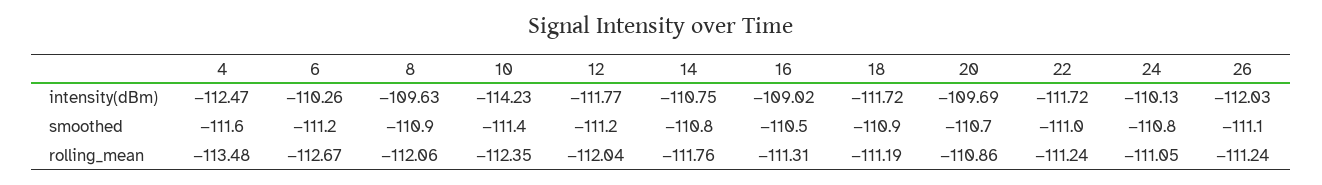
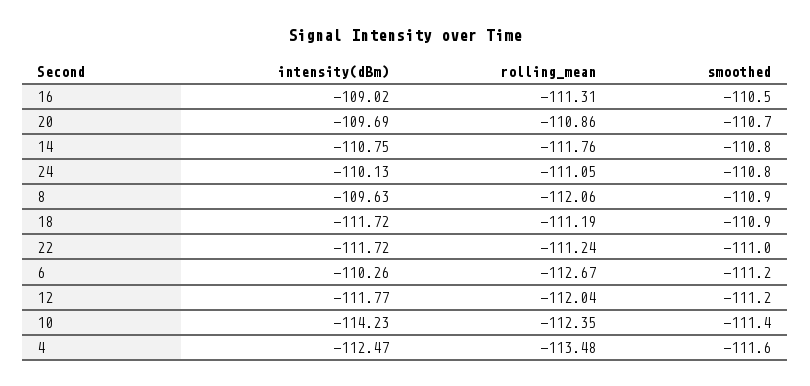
  {
    "4": {
      "intensity(dBm)": -112.47,
      "smoothed": -111.6,
      "rolling_mean": -113.48
    },
    "6": {
      "intensity(dBm)": -110.26,
      "smoothed": -111.2,
      "rolling_mean": -112.67
    },
    "8": {
      "intensity(dBm)": -109.63,
      "smoothed": -110.9,
      "rolling_mean": -112.06
    },
    "10": {
      "intensity(dBm)": -114.23,
      "smoothed": -111.4,
      "rolling_mean": -112.35
    },
    "12": {
      "intensity(dBm)": -111.77,
      "smoothed": -111.2,
      "rolling_mean": -112.04
    },
    "14": {
      "intensity(dBm)": -110.75,
      "smoothed": -110.8,
      "rolling_mean": -111.76
    },
    "16": {
      "intensity(dBm)": -109.02,
      "smoothed": -110.5,
      "rolling_mean": -111.31
    },
    "18": {
      "intensity(dBm)": -111.72,
      "smoothed": -110.9,
      "rolling_mean": -111.19
    },
    "20": {
      "intensity(dBm)": -109.69,
      "smoothed": -110.7,
      "rolling_mean": -110.86
    },
    "22": {
      "intensity(dBm)": -111.72,
      "smoothed": -111,
      "rolling_mean": -111.24
    },
    "24": {
      "intensity(dBm)": -110.13,
      "smoothed": -110.8,
      "rolling_mean": -111.05
-   },
+   }
-   "26": {
-     "intensity(dBm)": -112.03,
-     "smoothed": -111.1,
-     "rolling_mean": -111.24
-   }
  }

